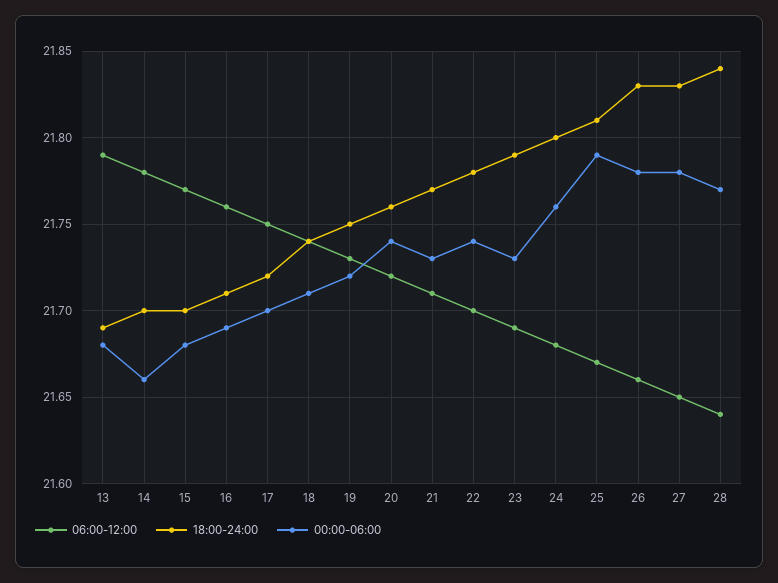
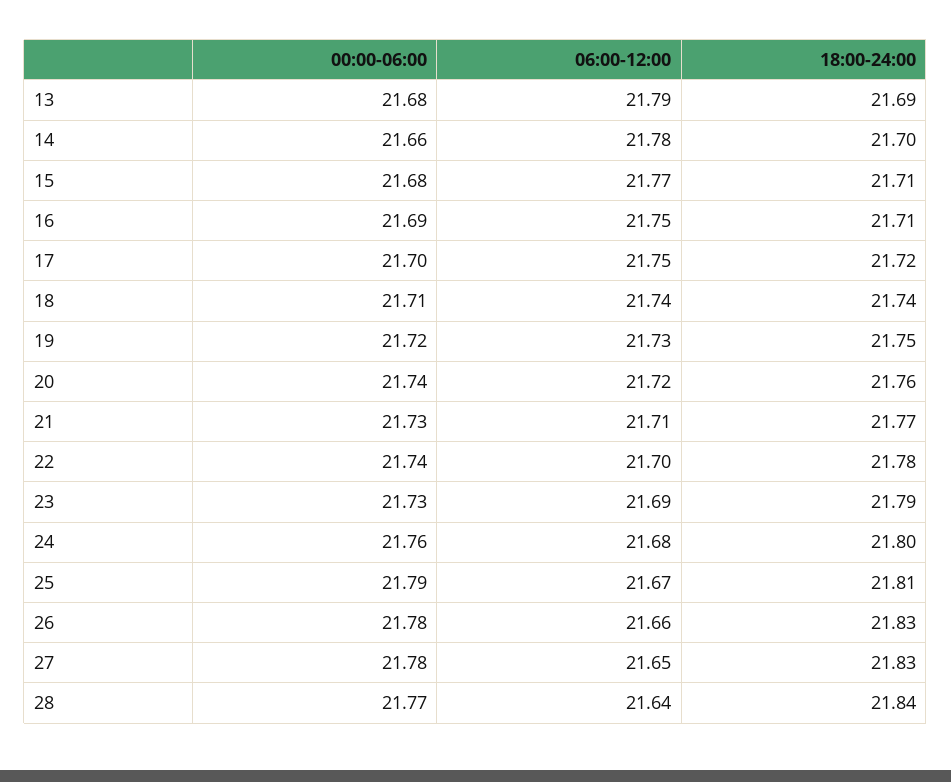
  {
    "06:00-12:00": {
      "13": 21.79,
      "14": 21.78,
      "15": 21.77,
-     "16": 21.76,
+     "16": 21.75,
      "17": 21.75,
      "18": 21.74,
      "19": 21.73,
      "20": 21.72,
      "21": 21.71,
      "22": 21.7,
      "23": 21.69,
      "24": 21.68,
      "25": 21.67,
      "26": 21.66,
      "27": 21.65,
      "28": 21.64
    },
    "18:00-24:00": {
      "13": 21.69,
      "14": 21.7,
-     "15": 21.7,
+     "15": 21.71,
      "16": 21.71,
      "17": 21.72,
      "18": 21.74,
      "19": 21.75,
      "20": 21.76,
      "21": 21.77,
      "22": 21.78,
      "23": 21.79,
      "24": 21.8,
      "25": 21.81,
      "26": 21.83,
      "27": 21.83,
      "28": 21.84
    },
    "00:00-06:00": {
      "13": 21.68,
      "14": 21.66,
      "15": 21.68,
      "16": 21.69,
      "17": 21.7,
      "18": 21.71,
      "19": 21.72,
      "20": 21.74,
      "21": 21.73,
      "22": 21.74,
      "23": 21.73,
      "24": 21.76,
      "25": 21.79,
      "26": 21.78,
      "27": 21.78,
      "28": 21.77
    }
  }

